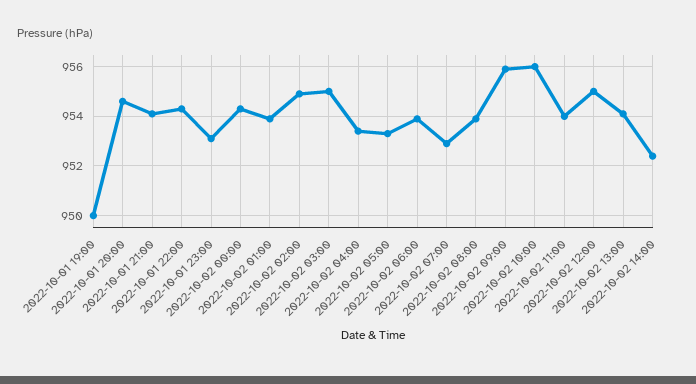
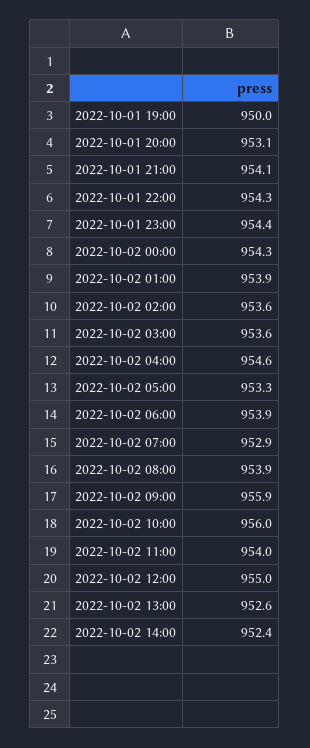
  {
    "2022-10-01 19:00": 950,
-   "2022-10-01 20:00": 954.5,
+   "2022-10-01 20:00": 953.1,
    "2022-10-01 21:00": 954.1,
    "2022-10-01 22:00": 954.3,
-   "2022-10-01 23:00": 953,
+   "2022-10-01 23:00": 954.4,
    "2022-10-02 00:00": 954.3,
    "2022-10-02 01:00": 953.9,
-   "2022-10-02 02:00": 955,
+   "2022-10-02 02:00": 953.6,
-   "2022-10-02 03:00": 955,
+   "2022-10-02 03:00": 953.6,
-   "2022-10-02 04:00": 953.5,
+   "2022-10-02 04:00": 954.6,
    "2022-10-02 05:00": 953.3,
    "2022-10-02 06:00": 953.9,
    "2022-10-02 07:00": 952.9,
    "2022-10-02 08:00": 953.9,
    "2022-10-02 09:00": 955.9,
    "2022-10-02 10:00": 956,
    "2022-10-02 11:00": 954,
    "2022-10-02 12:00": 955,
-   "2022-10-02 13:00": 954,
+   "2022-10-02 13:00": 952.6,
    "2022-10-02 14:00": 952.4
  }

